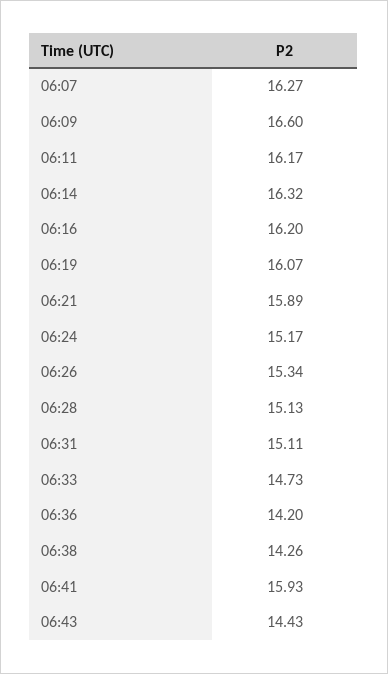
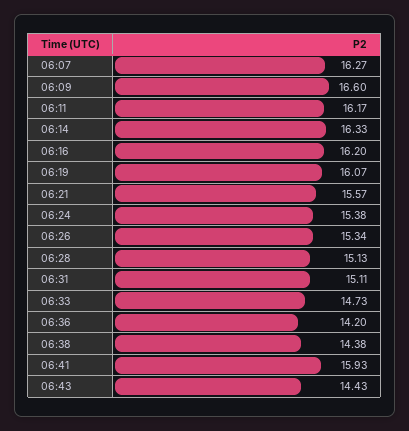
  {
    "06:07": 16.27,
    "06:09": 16.6,
    "06:11": 16.17,
-   "06:14": 16.32,
+   "06:14": 16.33,
    "06:16": 16.2,
    "06:19": 16.07,
-   "06:21": 15.89,
+   "06:21": 15.57,
-   "06:24": 15.17,
+   "06:24": 15.38,
    "06:26": 15.34,
    "06:28": 15.13,
    "06:31": 15.11,
    "06:33": 14.73,
    "06:36": 14.2,
-   "06:38": 14.26,
+   "06:38": 14.38,
    "06:41": 15.93,
    "06:43": 14.43
  }

